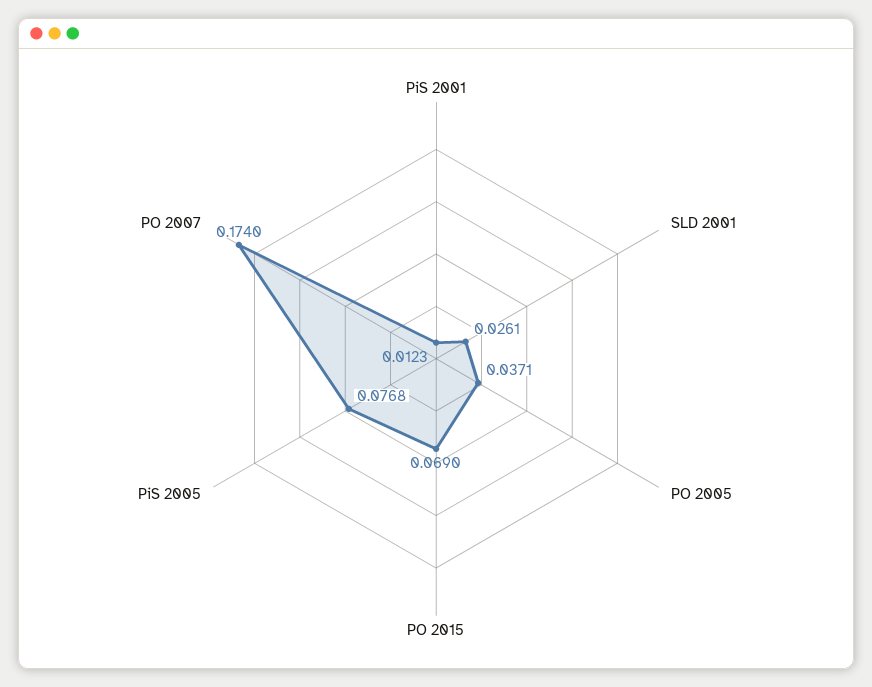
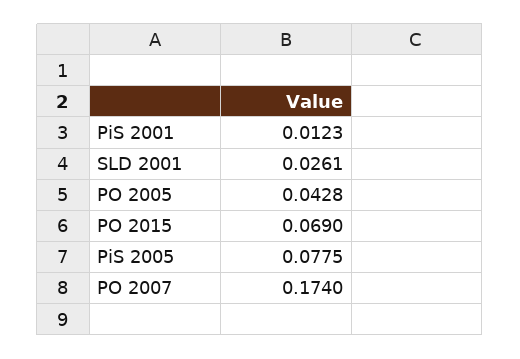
  {
    "PiS 2001": 0.0123,
    "SLD 2001": 0.0261,
-   "PO 2005": 0.0371,
+   "PO 2005": 0.0428,
    "PO 2015": 0.069,
-   "PiS 2005": 0.0768,
+   "PiS 2005": 0.0775,
    "PO 2007": 0.174
  }

